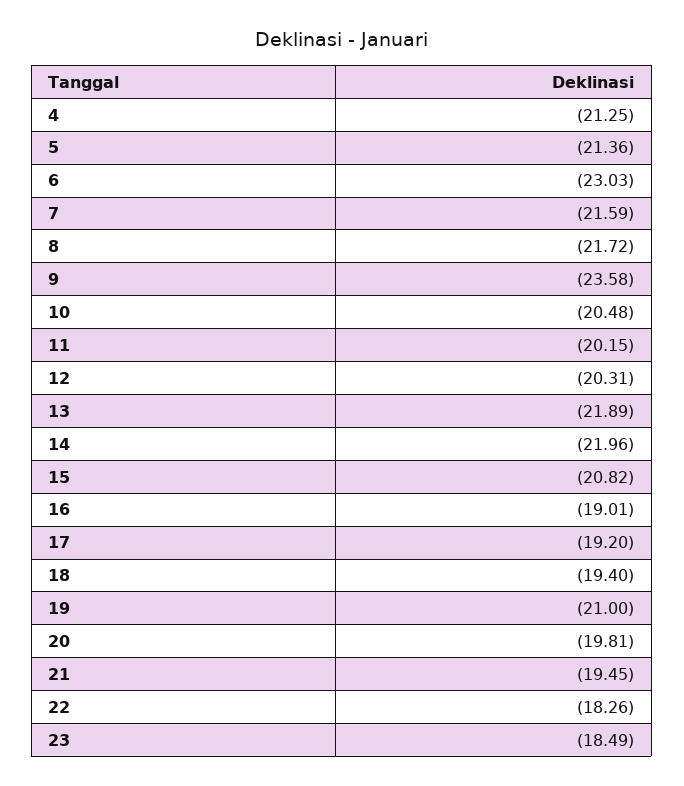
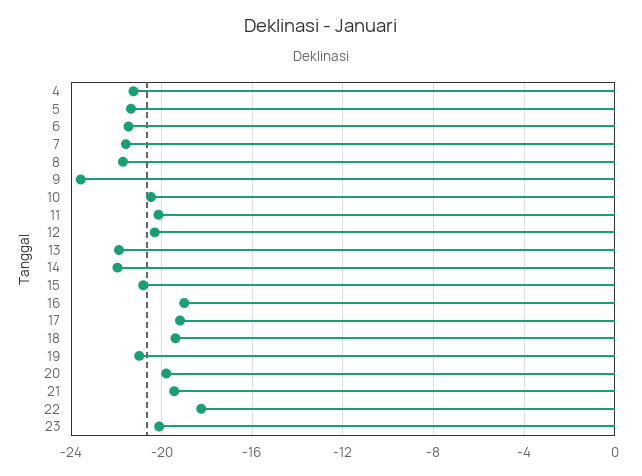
  {
    "4": -21.25,
    "5": -21.36,
-   "6": -23.03,
+   "6": -21.5,
    "7": -21.59,
    "8": -21.72,
    "9": -23.58,
    "10": -20.48,
    "11": -20.15,
    "12": -20.31,
    "13": -21.89,
    "14": -21.96,
    "15": -20.82,
    "16": -19.01,
    "17": -19.2,
    "18": -19.4,
    "19": -21,
    "20": -19.81,
    "21": -19.45,
    "22": -18.26,
-   "23": -18.49
+   "23": -20
  }

